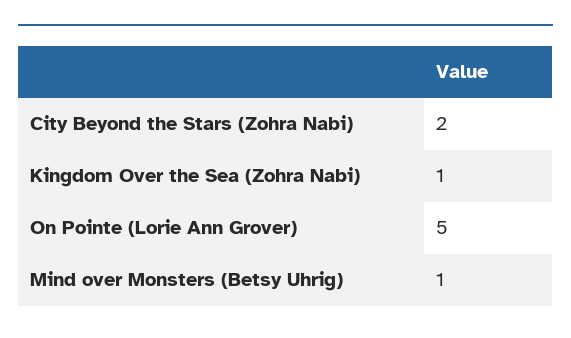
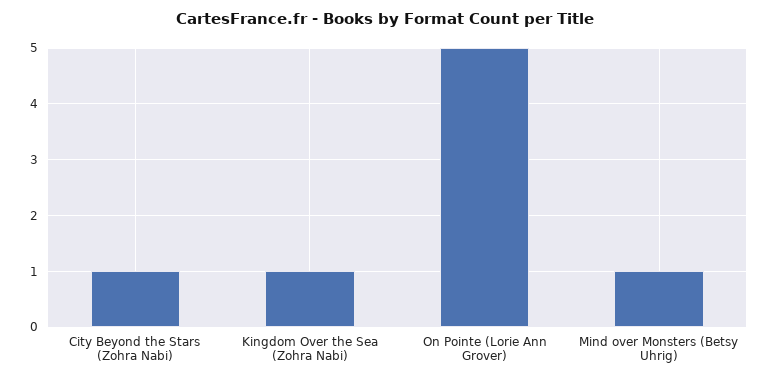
  {
-   "City Beyond the Stars (Zohra Nabi)": 2,
+   "City Beyond the Stars (Zohra Nabi)": 1,
    "Kingdom Over the Sea (Zohra Nabi)": 1,
    "On Pointe (Lorie Ann Grover)": 5,
    "Mind over Monsters (Betsy Uhrig)": 1
  }

